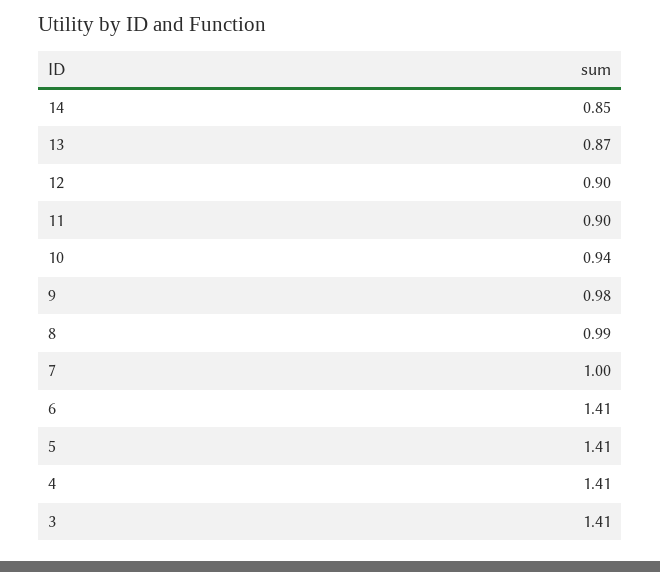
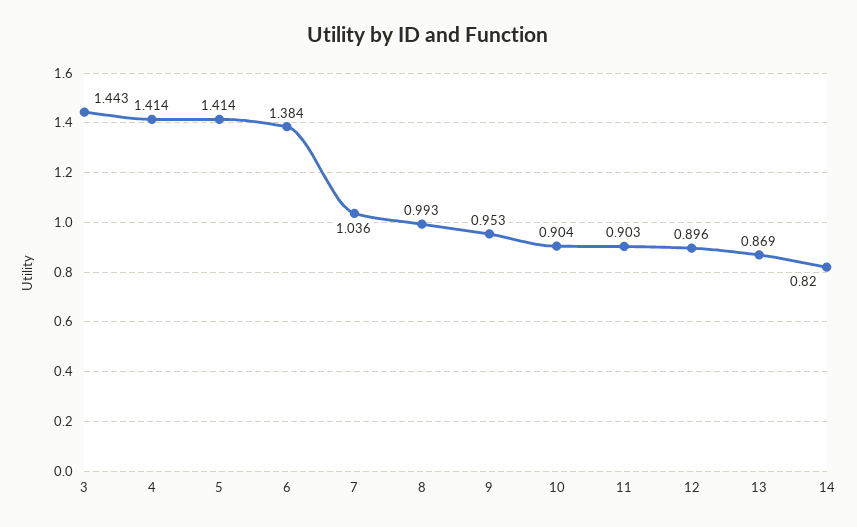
  {
-   "14": 0.85,
+   "14": 0.82,
    "13": 0.869,
    "12": 0.896,
    "11": 0.903,
-   "10": 0.94,
+   "10": 0.904,
-   "9": 0.98,
+   "9": 0.953,
    "8": 0.993,
-   "7": 1,
+   "7": 1.036,
-   "6": 1.41,
+   "6": 1.384,
    "5": 1.414,
    "4": 1.414,
-   "3": 1.41
+   "3": 1.443
  }

